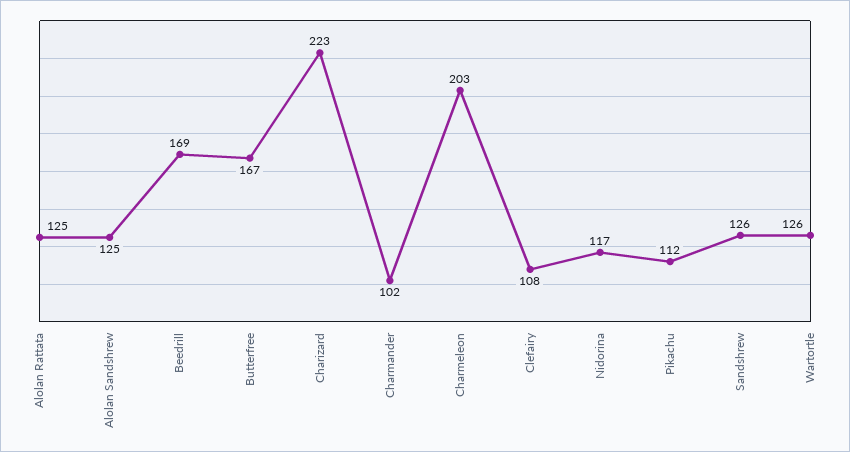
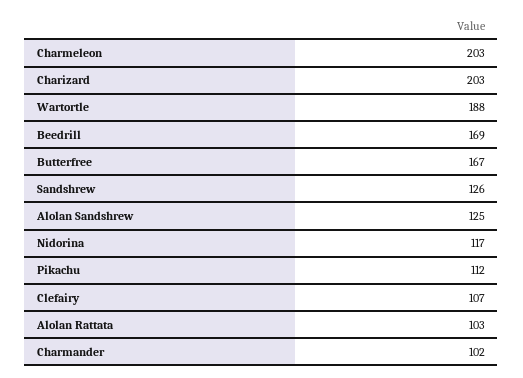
  {
-   "Alolan Rattata": 125,
+   "Alolan Rattata": 103,
    "Alolan Sandshrew": 125,
    "Beedrill": 169,
    "Butterfree": 167,
-   "Charizard": 223,
+   "Charizard": 203,
    "Charmander": 102,
    "Charmeleon": 203,
-   "Clefairy": 108,
+   "Clefairy": 107,
    "Nidorina": 117,
    "Pikachu": 112,
    "Sandshrew": 126,
-   "Wartortle": 126
+   "Wartortle": 188
  }

